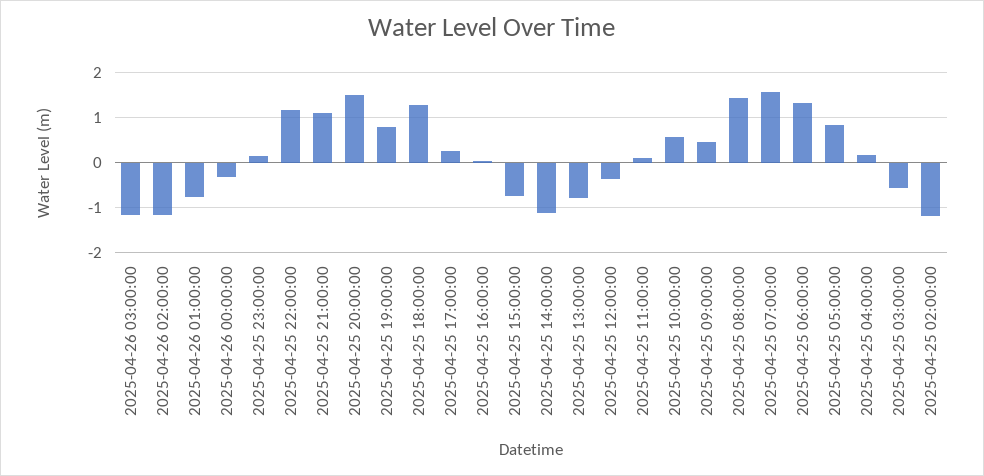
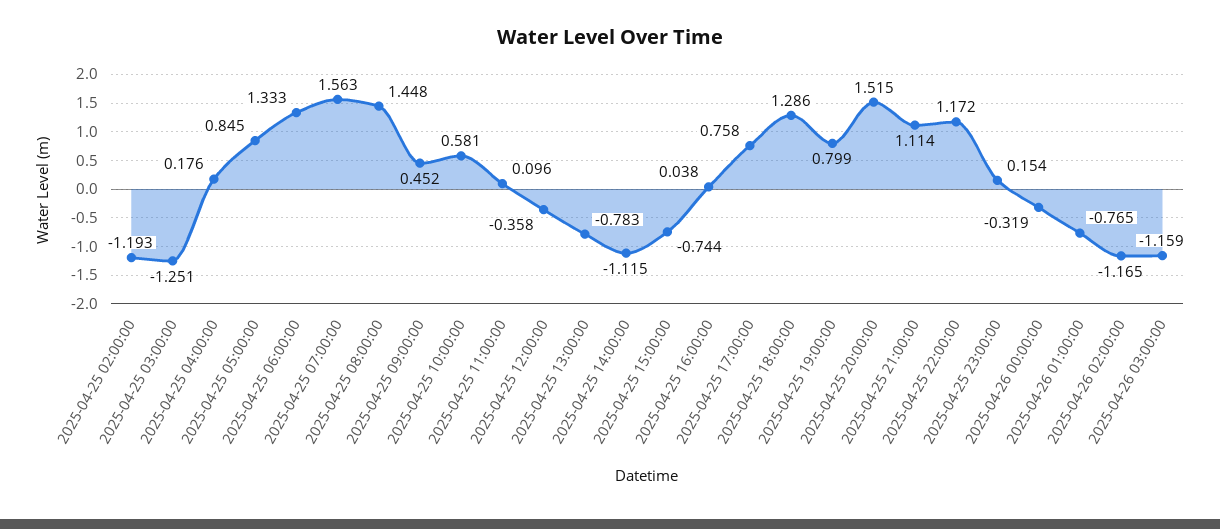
  {
    "2025-04-26 03:00:00": -1.159,
    "2025-04-26 02:00:00": -1.165,
    "2025-04-26 01:00:00": -0.765,
    "2025-04-26 00:00:00": -0.319,
    "2025-04-25 23:00:00": 0.154,
    "2025-04-25 22:00:00": 1.172,
    "2025-04-25 21:00:00": 1.114,
    "2025-04-25 20:00:00": 1.515,
    "2025-04-25 19:00:00": 0.799,
    "2025-04-25 18:00:00": 1.286,
-   "2025-04-25 17:00:00": 0.2,
+   "2025-04-25 17:00:00": 0.758,
    "2025-04-25 16:00:00": 0.038,
    "2025-04-25 15:00:00": -0.744,
    "2025-04-25 14:00:00": -1.115,
    "2025-04-25 13:00:00": -0.783,
    "2025-04-25 12:00:00": -0.358,
    "2025-04-25 11:00:00": 0.096,
    "2025-04-25 10:00:00": 0.581,
    "2025-04-25 09:00:00": 0.452,
    "2025-04-25 08:00:00": 1.448,
    "2025-04-25 07:00:00": 1.563,
    "2025-04-25 06:00:00": 1.333,
    "2025-04-25 05:00:00": 0.845,
    "2025-04-25 04:00:00": 0.176,
-   "2025-04-25 03:00:00": -0.6,
+   "2025-04-25 03:00:00": -1.251,
    "2025-04-25 02:00:00": -1.193
  }

